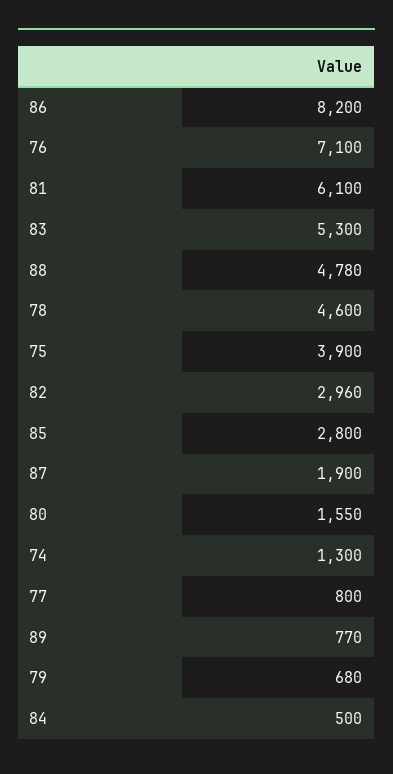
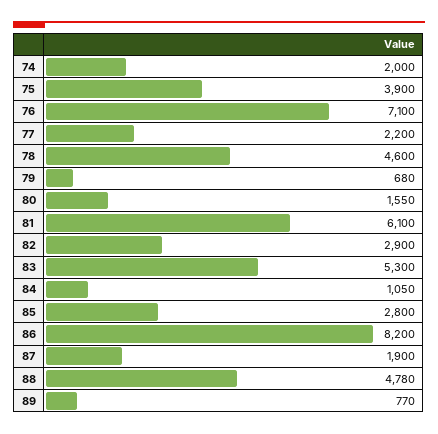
  {
    "86": 8200,
    "76": 7100,
    "81": 6100,
    "83": 5300,
    "88": 4780,
    "78": 4600,
    "75": 3900,
-   "82": 2960,
+   "82": 2900,
    "85": 2800,
    "87": 1900,
    "80": 1550,
-   "74": 1300,
+   "74": 2000,
-   "77": 800,
+   "77": 2200,
    "89": 770,
    "79": 680,
-   "84": 500
+   "84": 1050
  }

